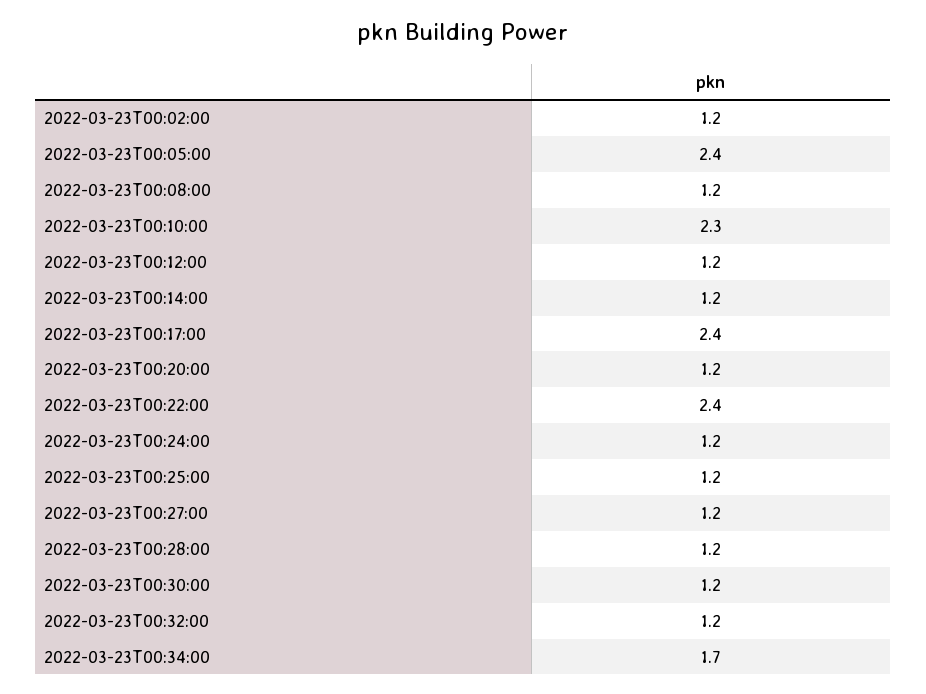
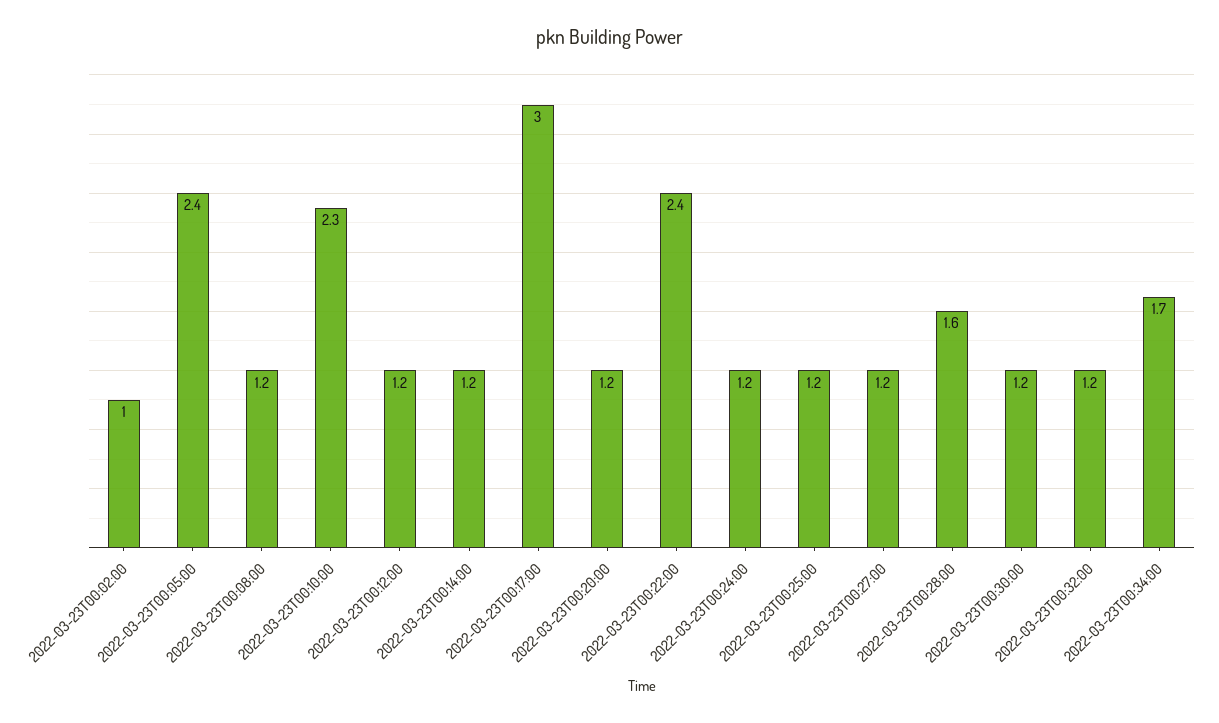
  {
-   "2022-03-23T00:02:00": 1.2,
+   "2022-03-23T00:02:00": 1,
    "2022-03-23T00:05:00": 2.4,
    "2022-03-23T00:08:00": 1.2,
    "2022-03-23T00:10:00": 2.3,
    "2022-03-23T00:12:00": 1.2,
    "2022-03-23T00:14:00": 1.2,
-   "2022-03-23T00:17:00": 2.4,
+   "2022-03-23T00:17:00": 3,
    "2022-03-23T00:20:00": 1.2,
    "2022-03-23T00:22:00": 2.4,
    "2022-03-23T00:24:00": 1.2,
    "2022-03-23T00:25:00": 1.2,
    "2022-03-23T00:27:00": 1.2,
-   "2022-03-23T00:28:00": 1.2,
+   "2022-03-23T00:28:00": 1.6,
    "2022-03-23T00:30:00": 1.2,
    "2022-03-23T00:32:00": 1.2,
    "2022-03-23T00:34:00": 1.7
  }

